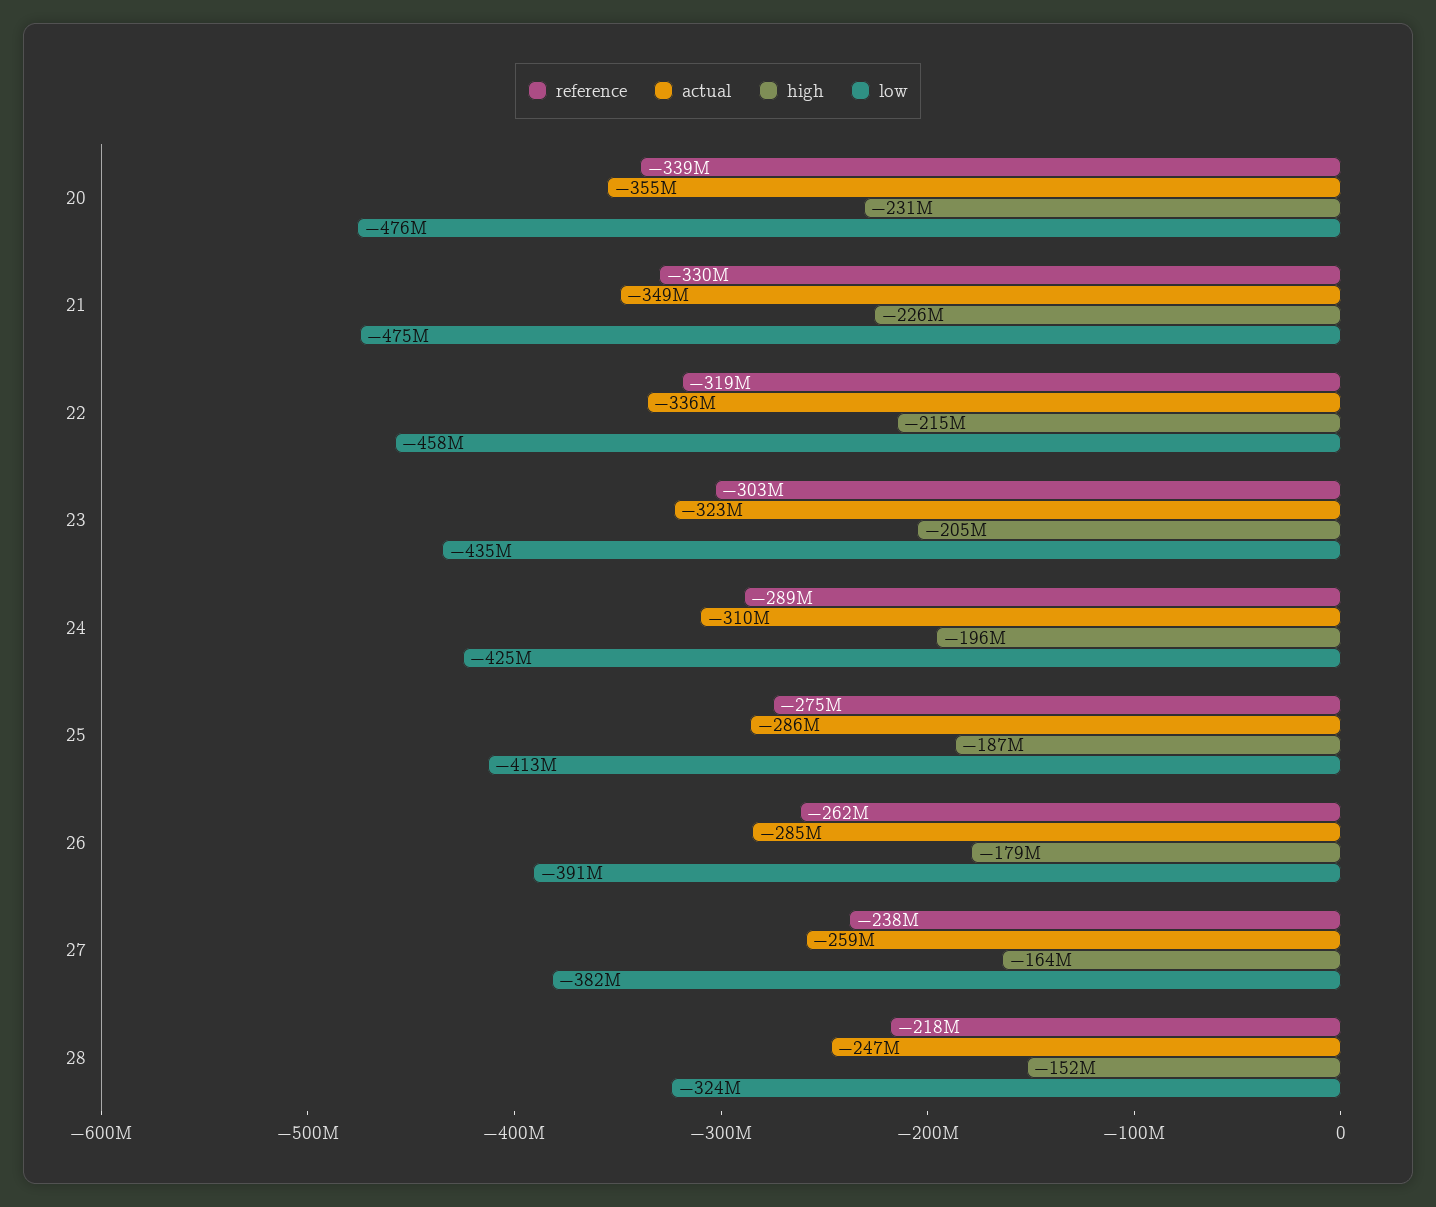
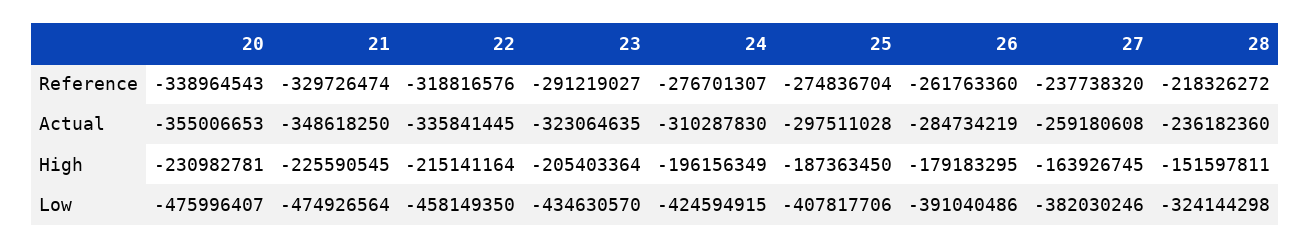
  {
    "reference": {
      "20": -338964543,
      "21": -329726474,
      "22": -318816576,
-     "23": -303000000,
+     "23": -291219027,
-     "24": -289000000,
+     "24": -276701307,
      "25": -274836704,
      "26": -261763360,
      "27": -237738320,
      "28": -218326272
    },
    "actual": {
      "20": -355006653,
      "21": -348618250,
      "22": -335841445,
      "23": -323064635,
      "24": -310287830,
-     "25": -286000000,
+     "25": -297511028,
      "26": -284734219,
      "27": -259180608,
-     "28": -247000000
+     "28": -236182360
    },
    "high": {
      "20": -230982781,
      "21": -225590545,
      "22": -215141164,
      "23": -205403364,
      "24": -196156349,
      "25": -187363450,
      "26": -179183295,
      "27": -163926745,
      "28": -151597811
    },
    "low": {
      "20": -475996407,
      "21": -474926564,
      "22": -458149350,
      "23": -434630570,
      "24": -424594915,
-     "25": -413000000,
+     "25": -407817706,
      "26": -391040486,
      "27": -382030246,
      "28": -324144298
    }
  }

